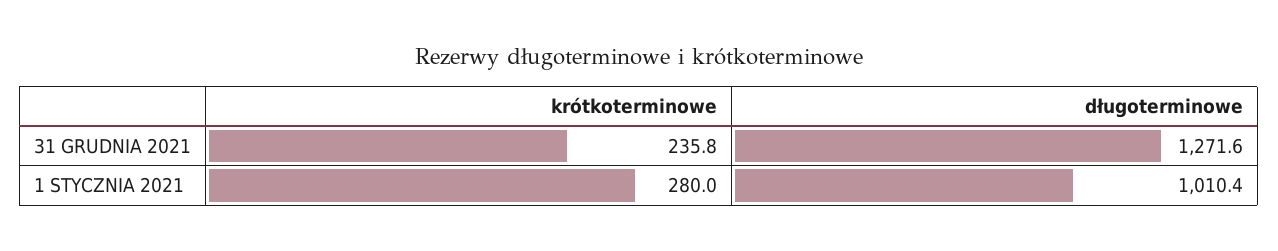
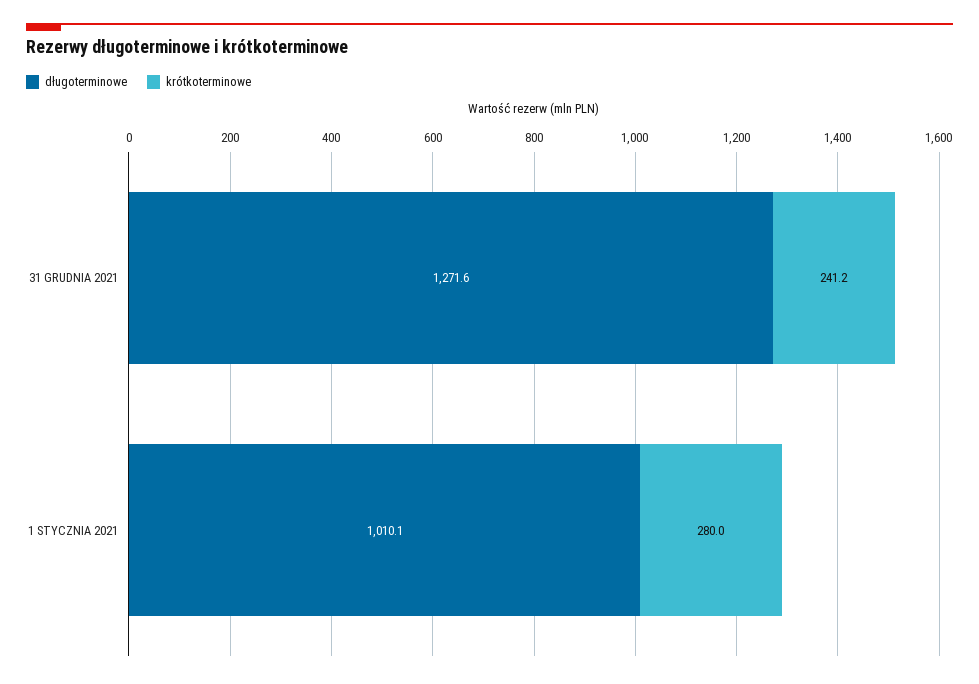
  {
    "krótkoterminowe": {
-     "31 GRUDNIA 2021": 235.8,
+     "31 GRUDNIA 2021": 241.2,
      "1 STYCZNIA 2021": 280
    },
    "długoterminowe": {
      "31 GRUDNIA 2021": 1271.6,
-     "1 STYCZNIA 2021": 1010.4
+     "1 STYCZNIA 2021": 1010.1
    }
  }

